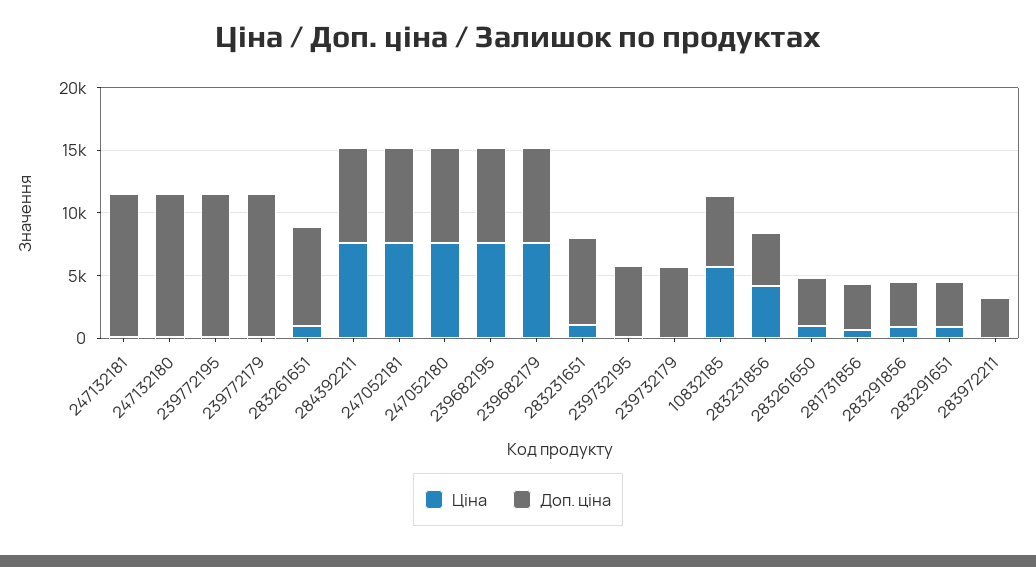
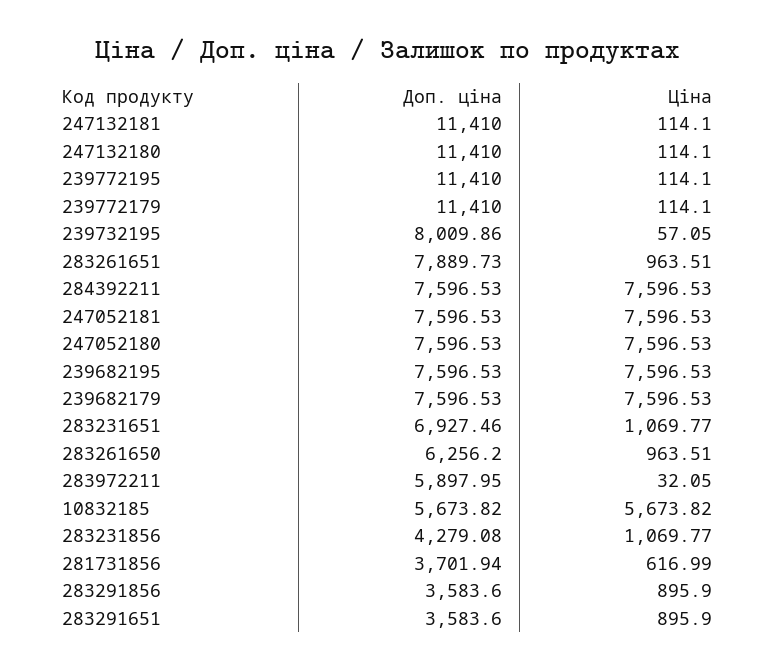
  {
    "Ціна": {
      "247132181": 114.1,
      "247132180": 114.1,
      "239772195": 114.1,
      "239772179": 114.1,
      "283261651": 963.51,
      "284392211": 7596.53,
      "247052181": 7596.53,
      "247052180": 7596.53,
      "239682195": 7596.53,
      "239682179": 7596.53,
      "283231651": 1069.77,
      "239732195": 57.05,
-     "239732179": 0,
      "10832185": 5673.82,
-     "283231856": 4000,
+     "283231856": 1069.77,
      "283261650": 963.51,
      "281731856": 616.99,
      "283291856": 895.9,
      "283291651": 895.9,
      "283972211": 32.05
    },
    "Доп. ціна": {
      "247132181": 11410,
      "247132180": 11410,
      "239772195": 11410,
      "239772179": 11410,
      "283261651": 7889.73,
      "284392211": 7596.53,
      "247052181": 7596.53,
      "247052180": 7596.53,
      "239682195": 7596.53,
      "239682179": 7596.53,
      "283231651": 6927.46,
-     "239732195": 6000,
+     "239732195": 8009.86,
-     "239732179": 6000,
      "10832185": 5673.82,
      "283231856": 4279.08,
-     "283261650": 4000,
+     "283261650": 6256.2,
      "281731856": 3701.94,
      "283291856": 3583.6,
      "283291651": 3583.6,
-     "283972211": 3000
+     "283972211": 5897.95
    }
  }

